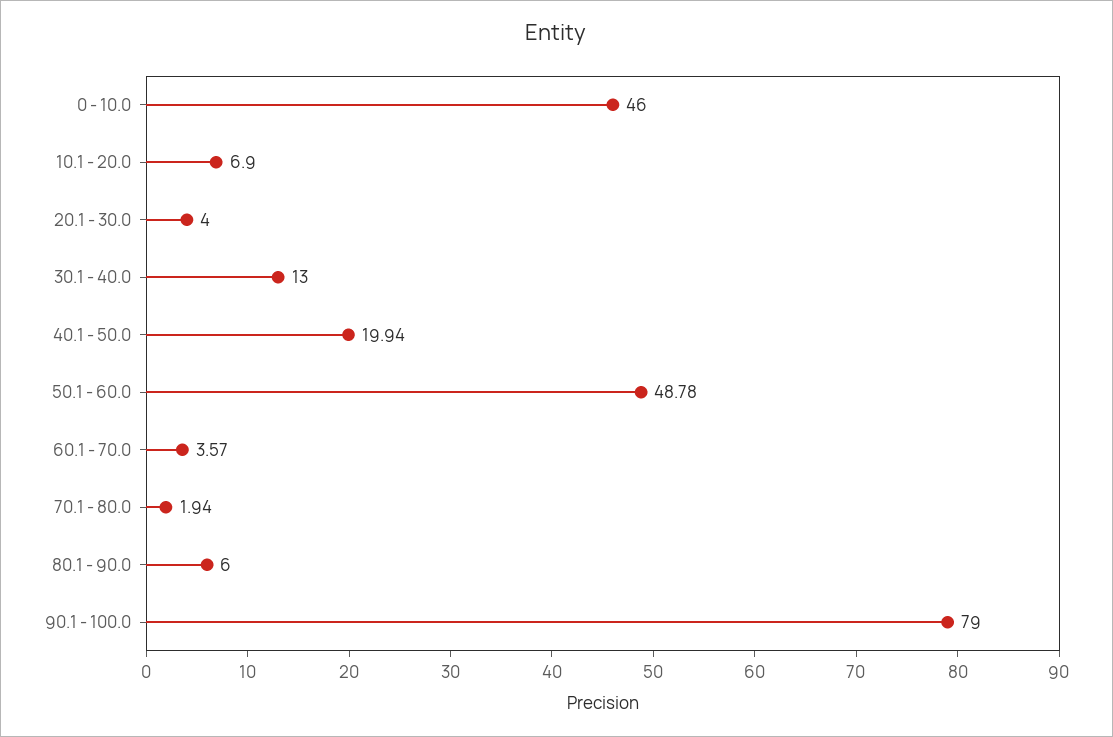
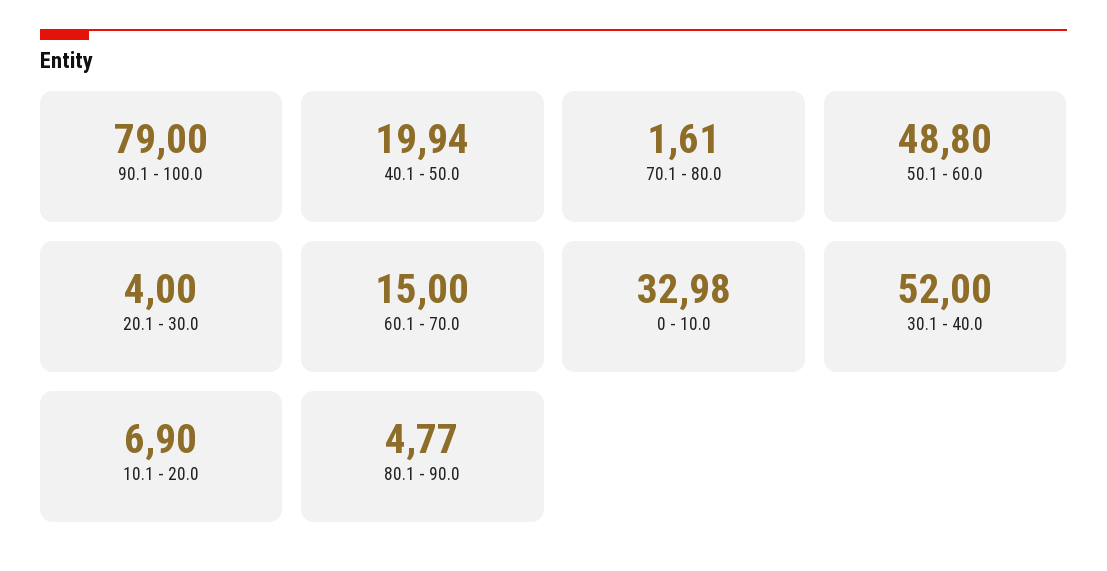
  {
-   "0 - 10.0": 46,
+   "0 - 10.0": 32.98,
    "10.1 - 20.0": 6.9,
    "20.1 - 30.0": 4,
-   "30.1 - 40.0": 13,
+   "30.1 - 40.0": 52,
    "40.1 - 50.0": 19.94,
-   "50.1 - 60.0": 48.78,
+   "50.1 - 60.0": 48.8,
-   "60.1 - 70.0": 3.57,
+   "60.1 - 70.0": 15,
-   "70.1 - 80.0": 1.94,
+   "70.1 - 80.0": 1.61,
-   "80.1 - 90.0": 6,
+   "80.1 - 90.0": 4.77,
    "90.1 - 100.0": 79
  }

